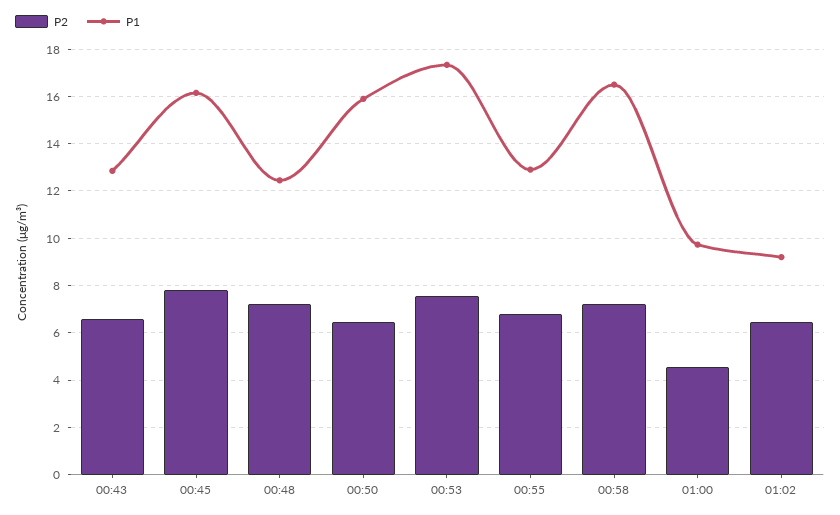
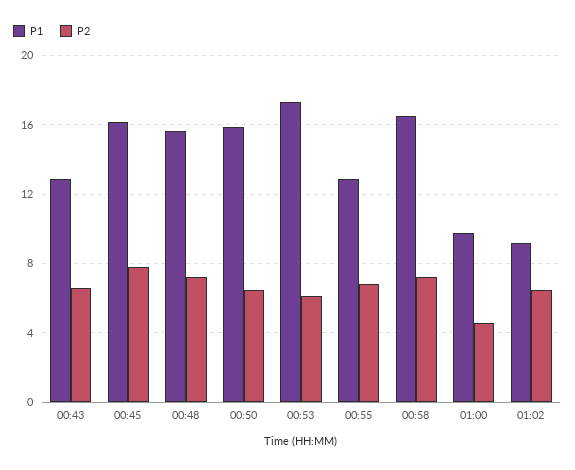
  {
    "P2": {
      "00:43": 6.5,
      "00:45": 8,
      "00:48": 7,
      "00:50": 6.5,
-     "00:53": 7.5,
+     "00:53": 6,
      "00:55": 7,
      "00:58": 7,
      "01:00": 4.5,
      "01:02": 6.5
    },
    "P1": {
      "00:43": 13,
      "00:45": 16,
-     "00:48": 12.5,
+     "00:48": 15.5,
      "00:50": 16,
      "00:53": 17.5,
      "00:55": 13,
      "00:58": 16.5,
      "01:00": 9.5,
      "01:02": 9
    }
  }

